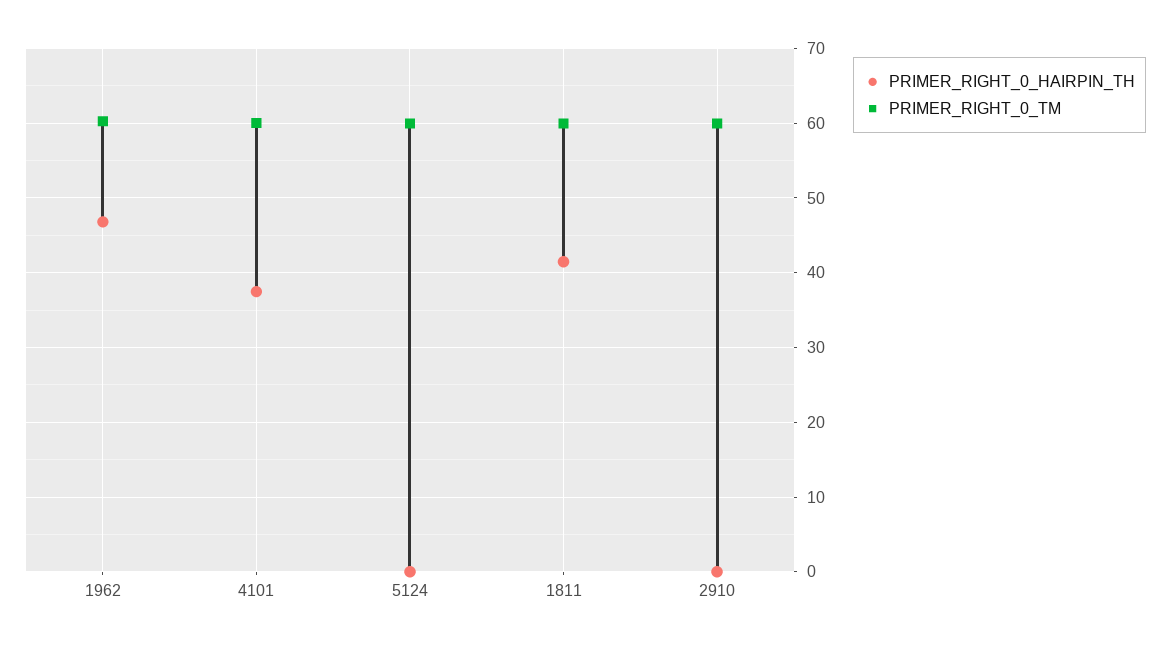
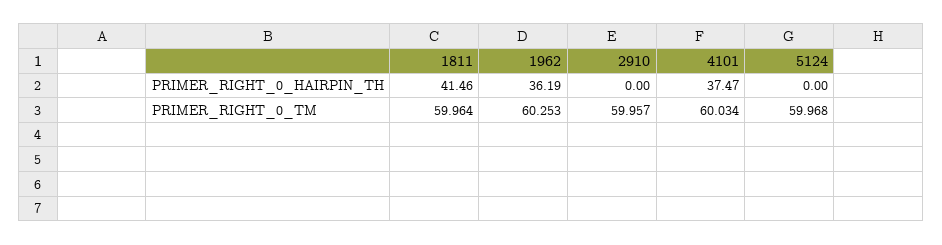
  {
    "PRIMER_RIGHT_0_HAIRPIN_TH": {
-     "1962": 47,
+     "1962": 36.19,
      "4101": 37.47,
      "5124": 0,
      "1811": 41.46,
      "2910": 0
    },
    "PRIMER_RIGHT_0_TM": {
      "1962": 60.253,
      "4101": 60.034,
      "5124": 59.968,
      "1811": 59.964,
      "2910": 59.957
    }
  }

